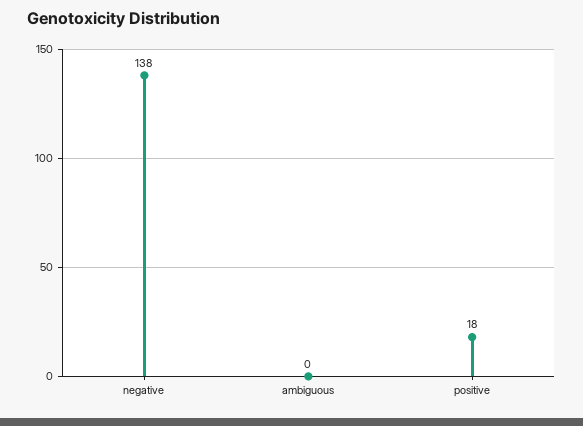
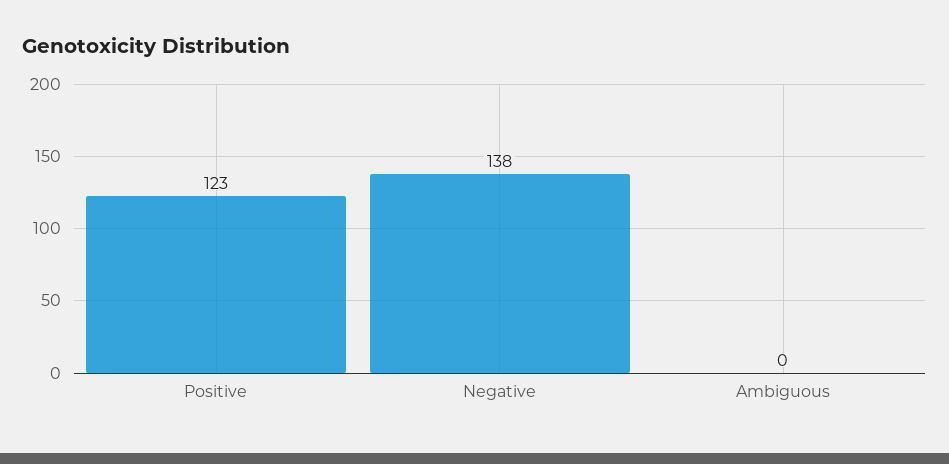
  {
    "negative": 138,
    "ambiguous": 0,
-   "positive": 18
+   "positive": 123
  }

